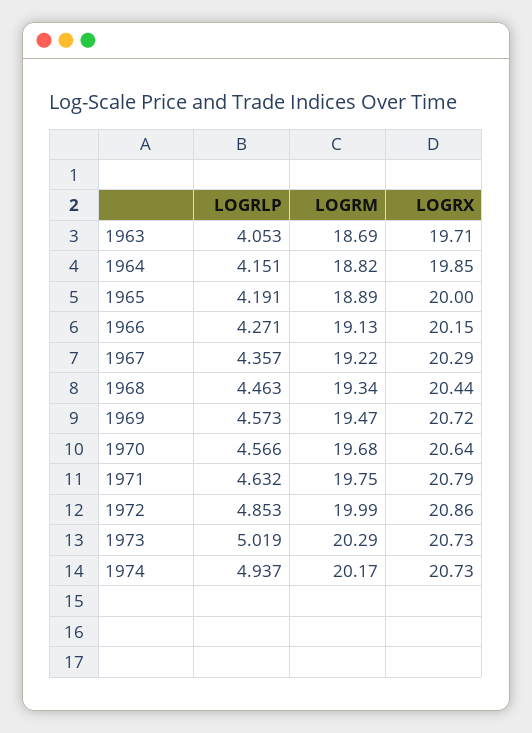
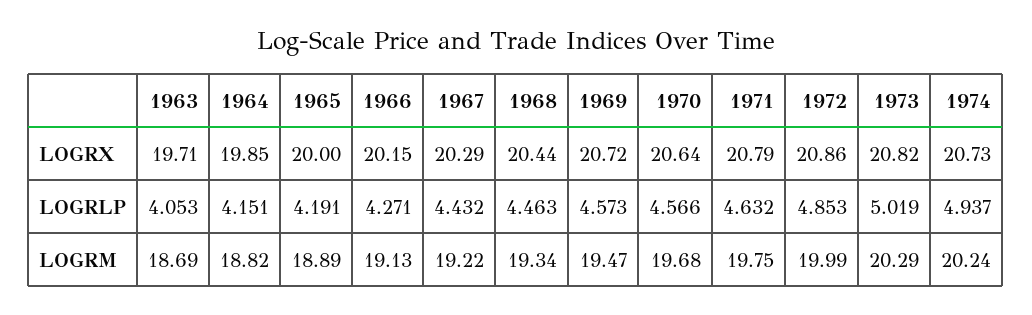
  {
    "LOGRLP": {
      "1963": 4.053,
      "1964": 4.151,
      "1965": 4.191,
      "1966": 4.271,
-     "1967": 4.357,
+     "1967": 4.432,
      "1968": 4.463,
      "1969": 4.573,
      "1970": 4.566,
      "1971": 4.632,
      "1972": 4.853,
      "1973": 5.019,
      "1974": 4.937
    },
    "LOGRM": {
      "1963": 18.69,
      "1964": 18.82,
      "1965": 18.89,
      "1966": 19.13,
      "1967": 19.22,
      "1968": 19.34,
      "1969": 19.47,
      "1970": 19.68,
      "1971": 19.75,
      "1972": 19.99,
      "1973": 20.29,
-     "1974": 20.17
+     "1974": 20.24
    },
    "LOGRX": {
      "1963": 19.71,
      "1964": 19.85,
      "1965": 20,
      "1966": 20.15,
      "1967": 20.29,
      "1968": 20.44,
      "1969": 20.72,
      "1970": 20.64,
      "1971": 20.79,
      "1972": 20.86,
-     "1973": 20.73,
+     "1973": 20.82,
      "1974": 20.73
    }
  }

